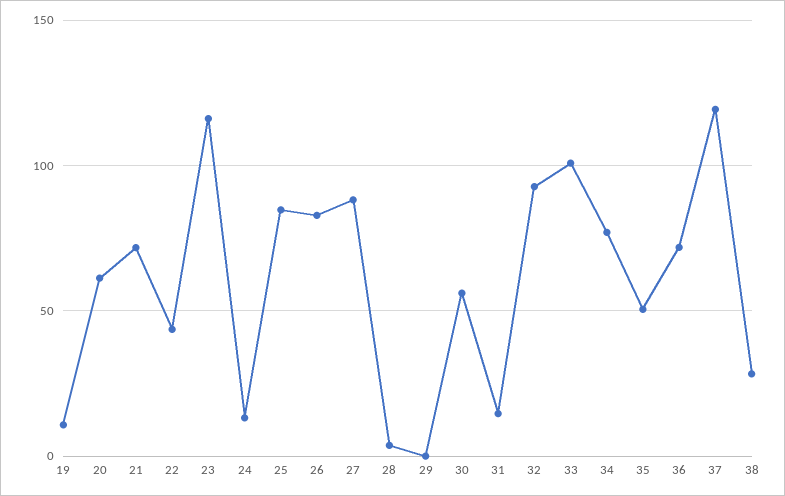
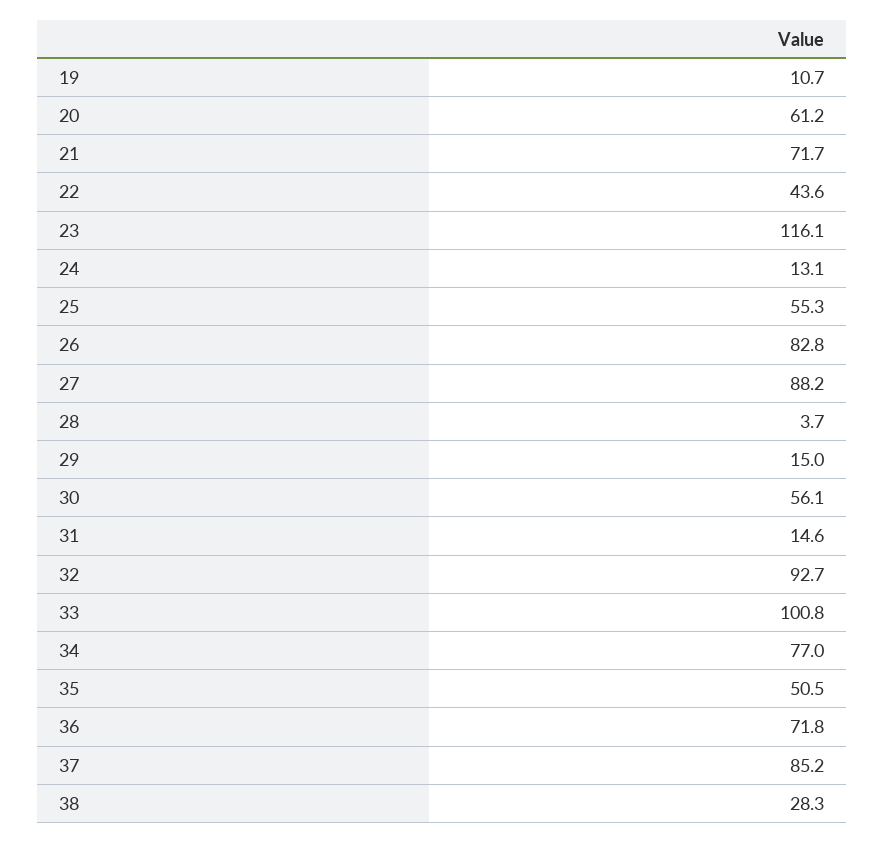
  {
    "19": 10.7,
    "20": 61.2,
    "21": 71.7,
    "22": 43.6,
    "23": 116.1,
    "24": 13.1,
-   "25": 85,
+   "25": 55.3,
    "26": 82.8,
    "27": 88.2,
    "28": 3.7,
-   "29": 0,
+   "29": 15,
    "30": 56.1,
    "31": 14.6,
    "32": 92.7,
    "33": 100.8,
    "34": 77,
    "35": 50.5,
    "36": 71.8,
-   "37": 120,
+   "37": 85.2,
    "38": 28.3
  }

